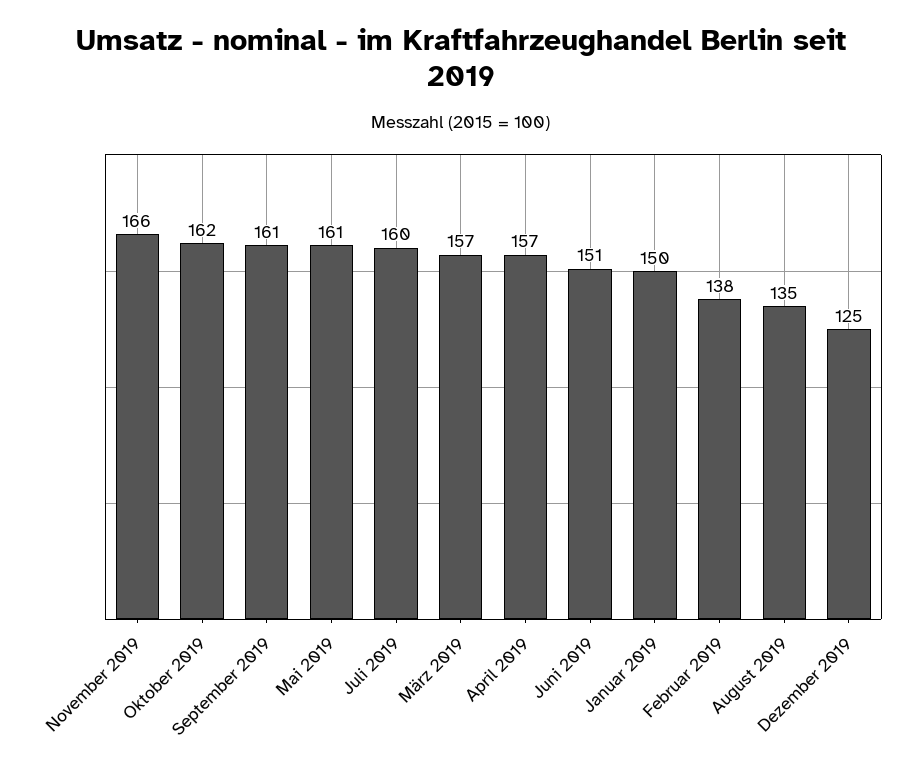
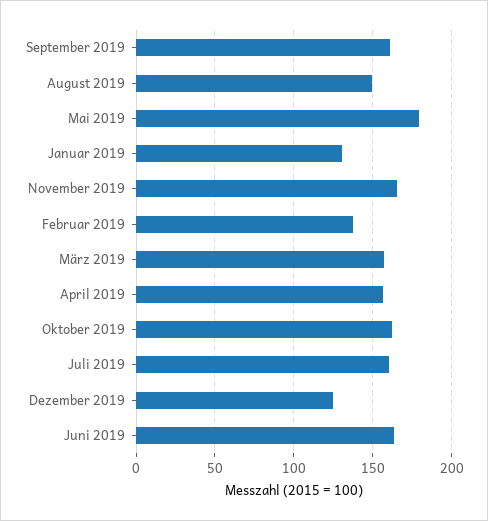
  {
    "November 2019": 166,
    "Oktober 2019": 162,
    "September 2019": 161,
-   "Mai 2019": 161,
+   "Mai 2019": 180,
    "Juli 2019": 160,
    "März 2019": 157,
    "April 2019": 157,
-   "Juni 2019": 151,
+   "Juni 2019": 165,
-   "Januar 2019": 150,
+   "Januar 2019": 130,
    "Februar 2019": 138,
-   "August 2019": 135,
+   "August 2019": 150,
    "Dezember 2019": 125
  }

